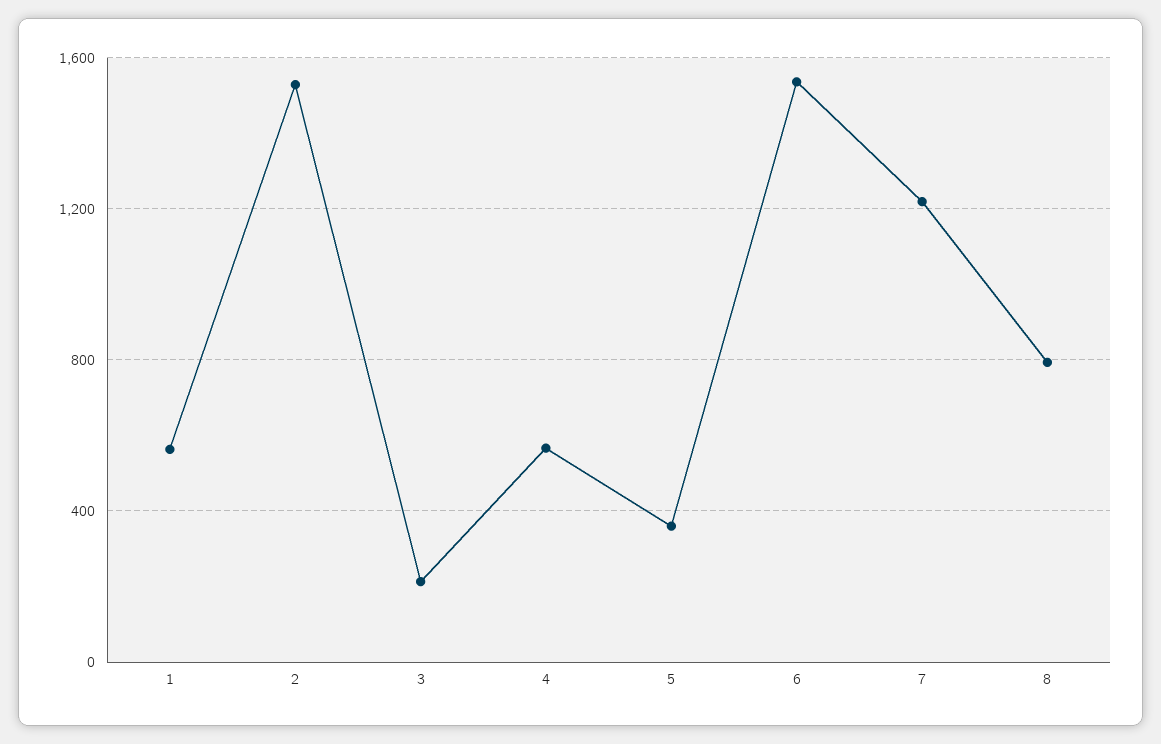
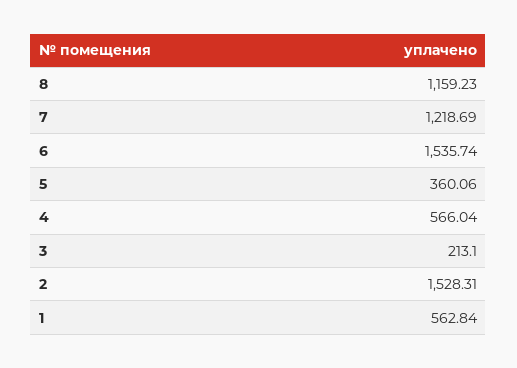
  {
    "1": 562.84,
    "2": 1528.31,
    "3": 213.1,
    "4": 566.04,
    "5": 360.06,
    "6": 1535.74,
    "7": 1218.69,
-   "8": 800
+   "8": 1159.23
  }

